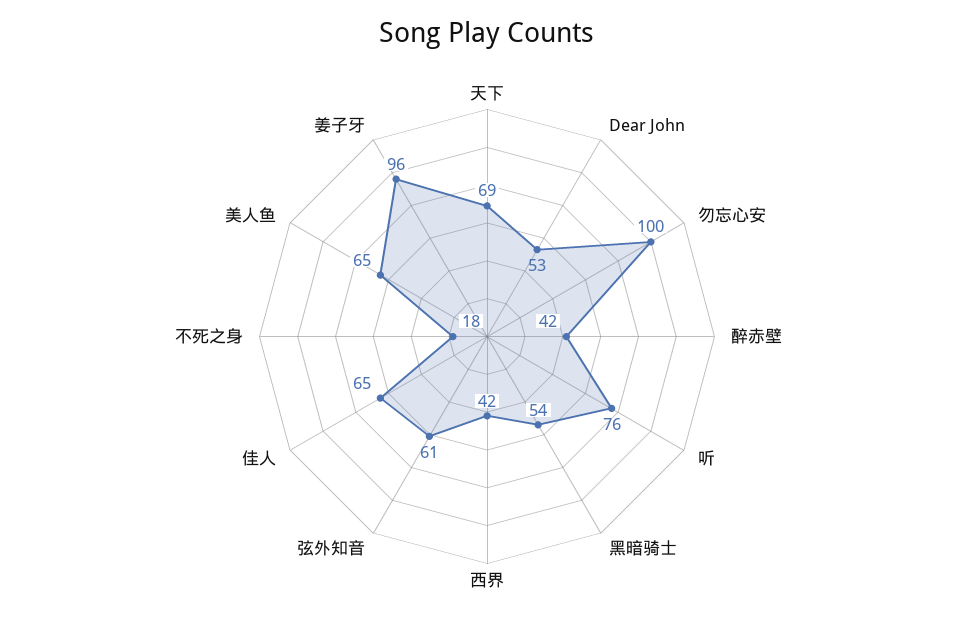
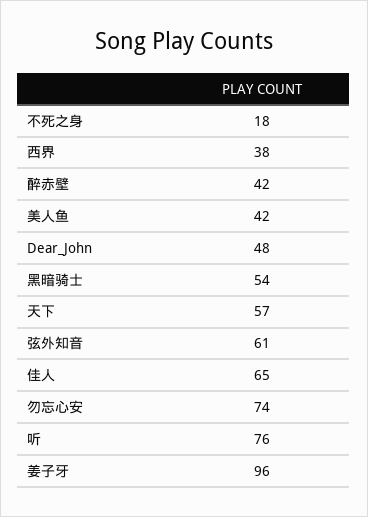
  {
-   "天下": 69,
+   "天下": 57,
-   "Dear John": 53,
+   "Dear John": 48,
-   "勿忘心安": 100,
+   "勿忘心安": 74,
    "醉赤壁": 42,
    "听": 76,
    "黑暗骑士": 54,
-   "西界": 42,
+   "西界": 38,
    "弦外知音": 61,
    "佳人": 65,
    "不死之身": 18,
-   "美人鱼": 65,
+   "美人鱼": 42,
    "姜子牙": 96
  }

